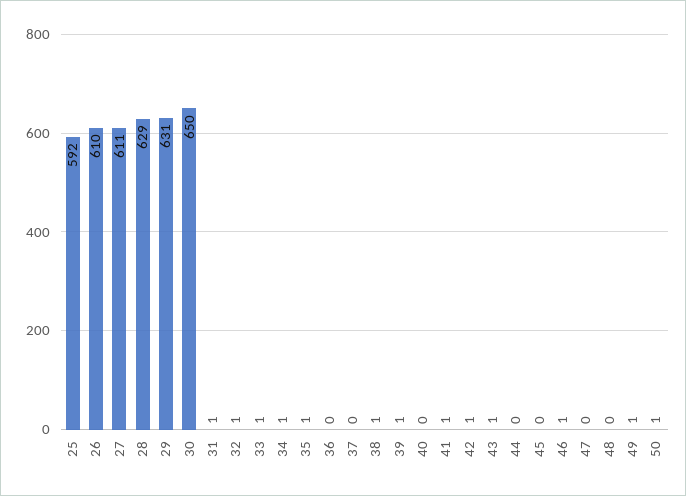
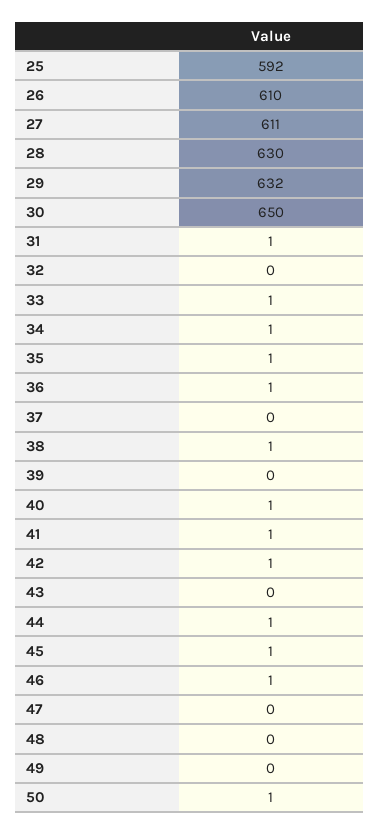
  {
    "25": 592,
    "26": 610,
    "27": 611,
-   "28": 629,
+   "28": 630,
-   "29": 631,
+   "29": 632,
    "30": 650,
    "31": 1,
-   "32": 1,
+   "32": 0,
    "33": 1,
    "34": 1,
    "35": 1,
-   "36": 0,
+   "36": 1,
    "37": 0,
    "38": 1,
-   "39": 1,
+   "39": 0,
-   "40": 0,
+   "40": 1,
    "41": 1,
    "42": 1,
-   "43": 1,
+   "43": 0,
-   "44": 0,
+   "44": 1,
-   "45": 0,
+   "45": 1,
    "46": 1,
    "47": 0,
    "48": 0,
-   "49": 1,
+   "49": 0,
    "50": 1
  }

